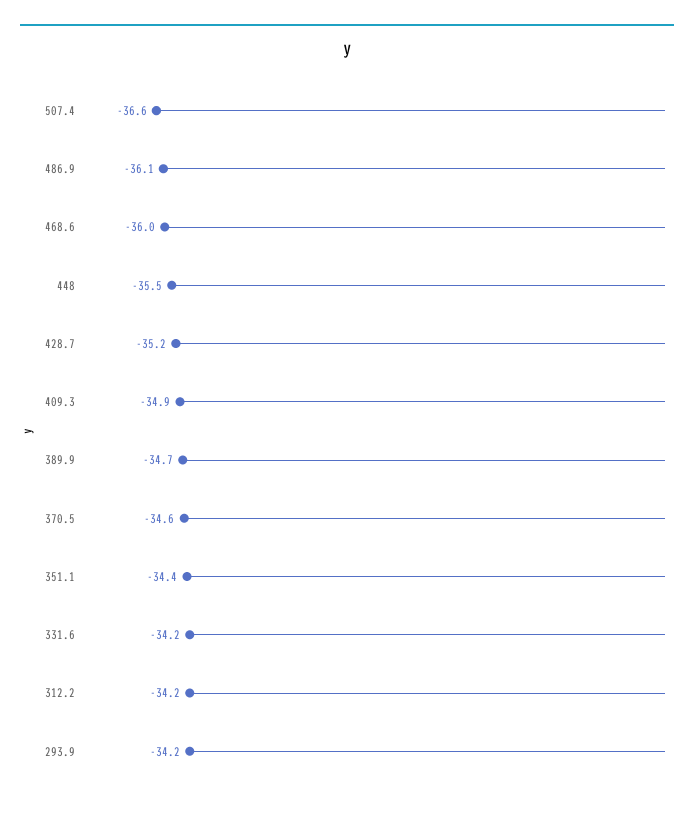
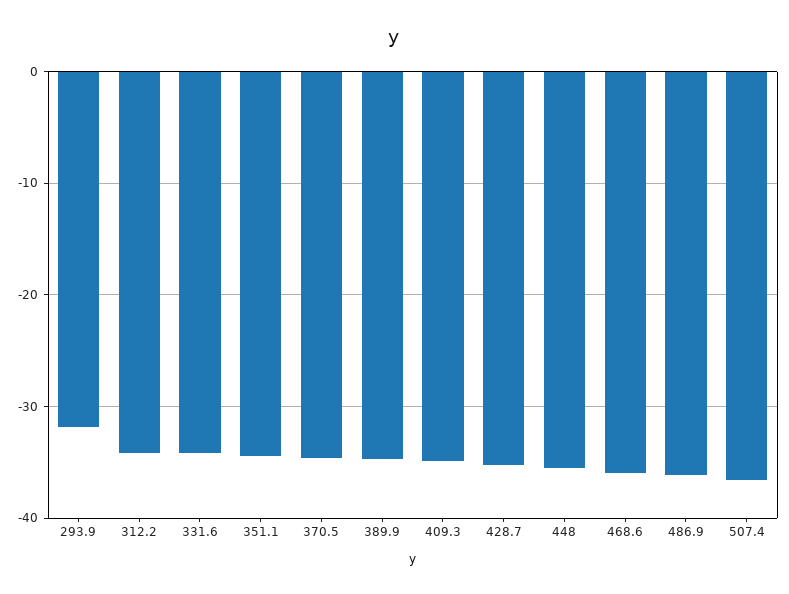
  {
    "507.4": -36.6,
    "486.9": -36.1,
    "468.6": -36,
    "448": -35.5,
    "428.7": -35.2,
    "409.3": -34.9,
    "389.9": -34.7,
    "370.5": -34.6,
    "351.1": -34.4,
    "331.6": -34.2,
    "312.2": -34.2,
-   "293.9": -34.2
+   "293.9": -32
  }

